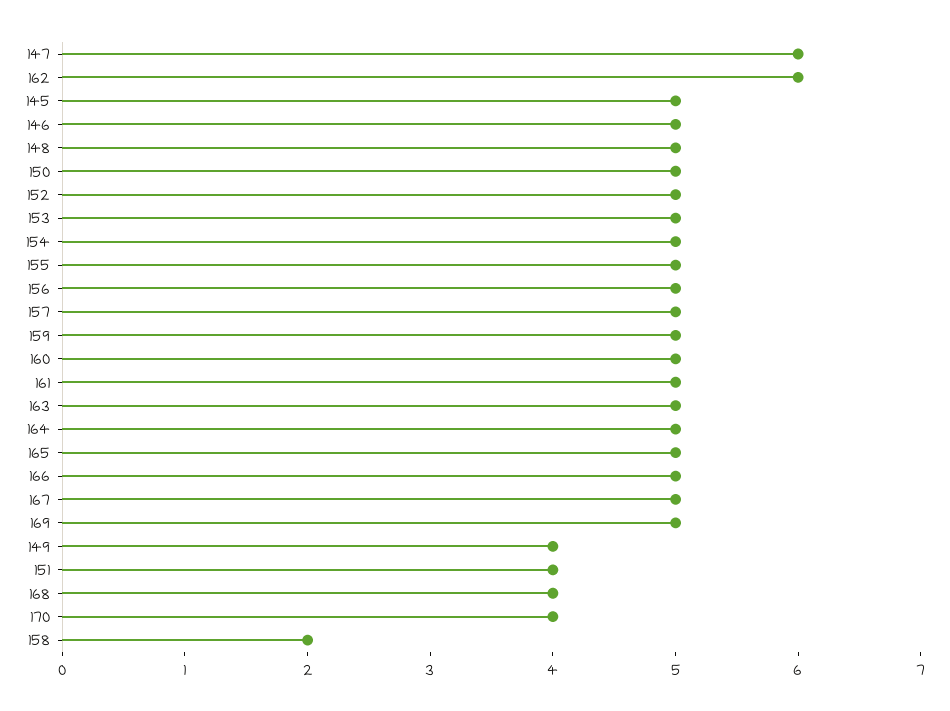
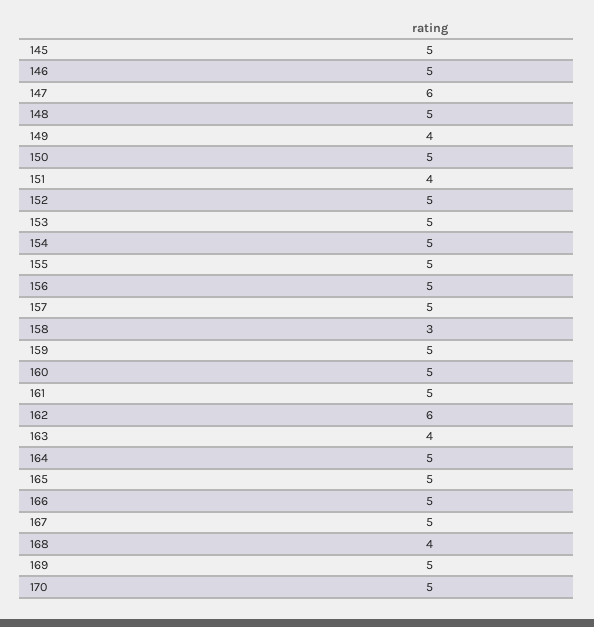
  {
    "147": 6,
    "162": 6,
    "145": 5,
    "146": 5,
    "148": 5,
    "150": 5,
    "152": 5,
    "153": 5,
    "154": 5,
    "155": 5,
    "156": 5,
    "157": 5,
    "159": 5,
    "160": 5,
    "161": 5,
-   "163": 5,
+   "163": 4,
    "164": 5,
    "165": 5,
    "166": 5,
    "167": 5,
    "169": 5,
    "149": 4,
    "151": 4,
    "168": 4,
-   "170": 4,
+   "170": 5,
-   "158": 2
+   "158": 3
  }

